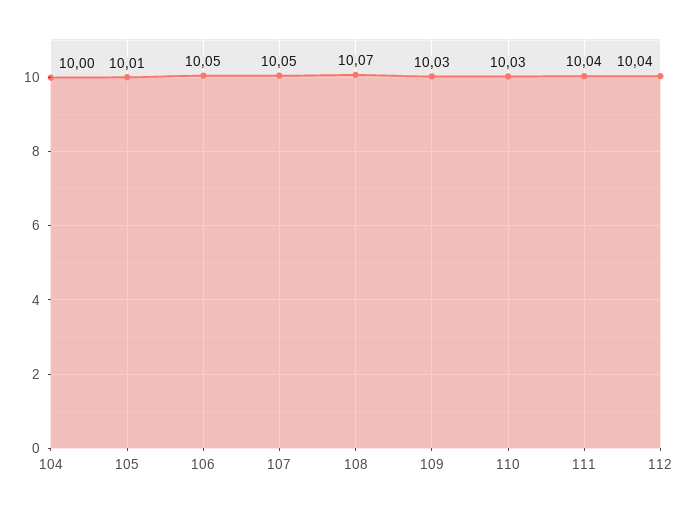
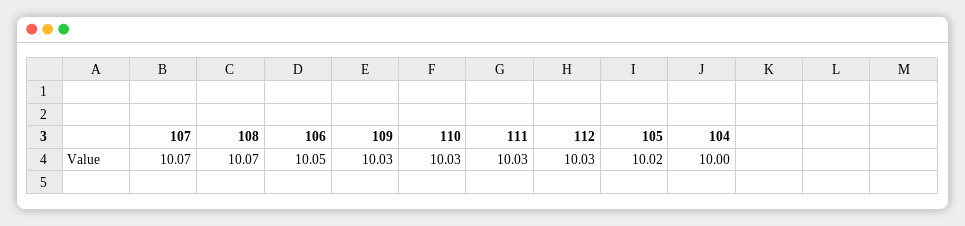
  {
    "104": 10,
-   "105": 10.01,
+   "105": 10.02,
    "106": 10.05,
-   "107": 10.05,
+   "107": 10.07,
    "108": 10.07,
    "109": 10.03,
    "110": 10.03,
-   "111": 10.04,
+   "111": 10.03,
-   "112": 10.04
+   "112": 10.03
  }

